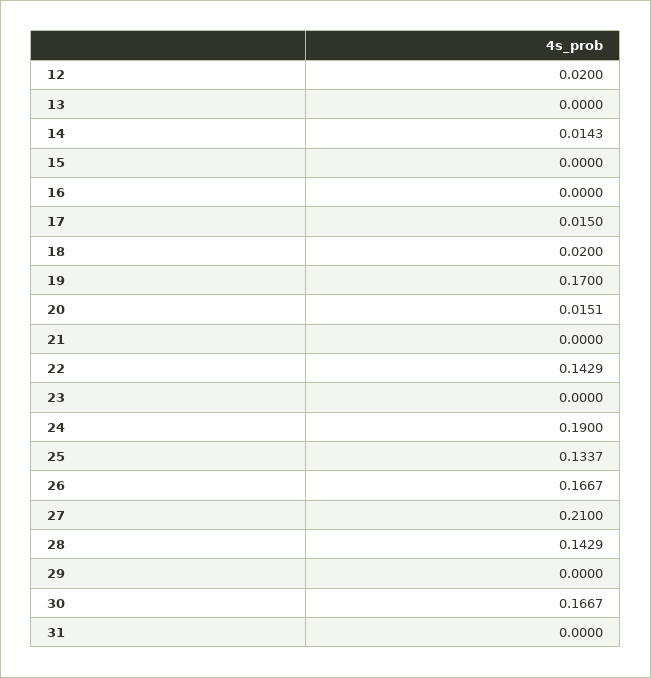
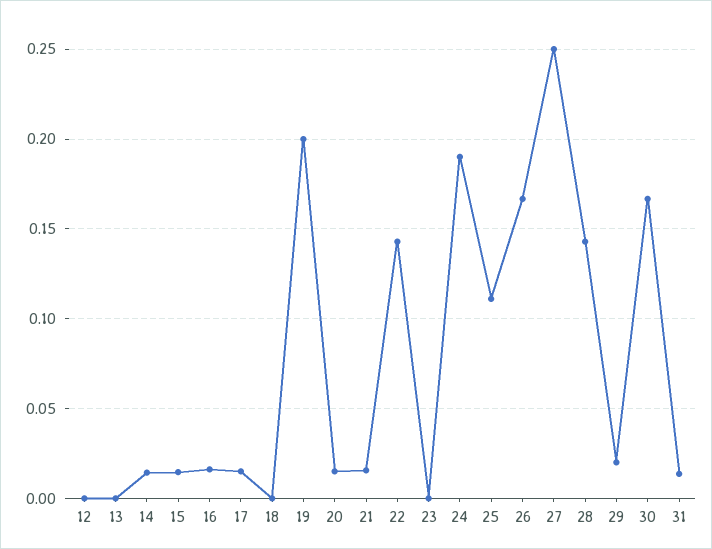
  {
-   "12": 0.02,
+   "12": 0,
    "13": 0,
    "14": 0.0143,
-   "15": 0,
+   "15": 0.015,
-   "16": 0,
+   "16": 0.015,
    "17": 0.015,
-   "18": 0.02,
+   "18": 0,
-   "19": 0.17,
+   "19": 0.2,
    "20": 0.0151,
-   "21": 0,
+   "21": 0.015,
    "22": 0.1429,
    "23": 0,
    "24": 0.19,
-   "25": 0.1337,
+   "25": 0.11,
    "26": 0.1667,
-   "27": 0.21,
+   "27": 0.25,
    "28": 0.1429,
-   "29": 0,
+   "29": 0.02,
    "30": 0.1667,
-   "31": 0
+   "31": 0.015
  }

